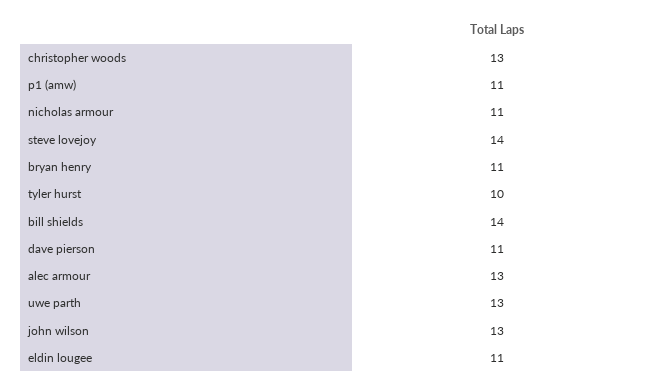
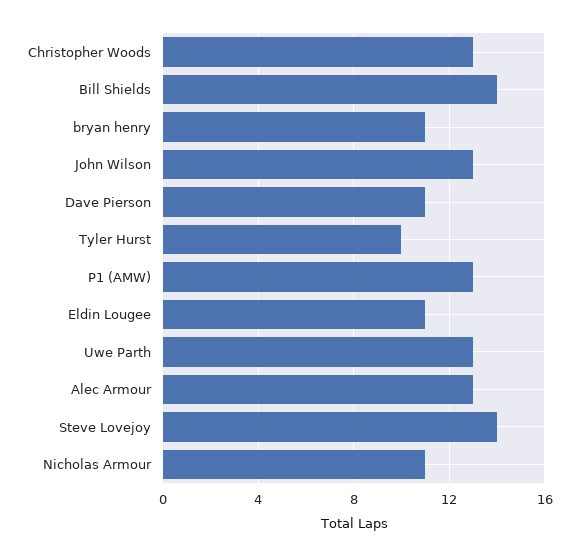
  {
    "christopher woods": 13,
-   "p1 (amw)": 11,
+   "p1 (amw)": 13,
    "nicholas armour": 11,
    "steve lovejoy": 14,
    "bryan henry": 11,
    "tyler hurst": 10,
    "bill shields": 14,
    "dave pierson": 11,
    "alec armour": 13,
    "uwe parth": 13,
    "john wilson": 13,
    "eldin lougee": 11
  }

